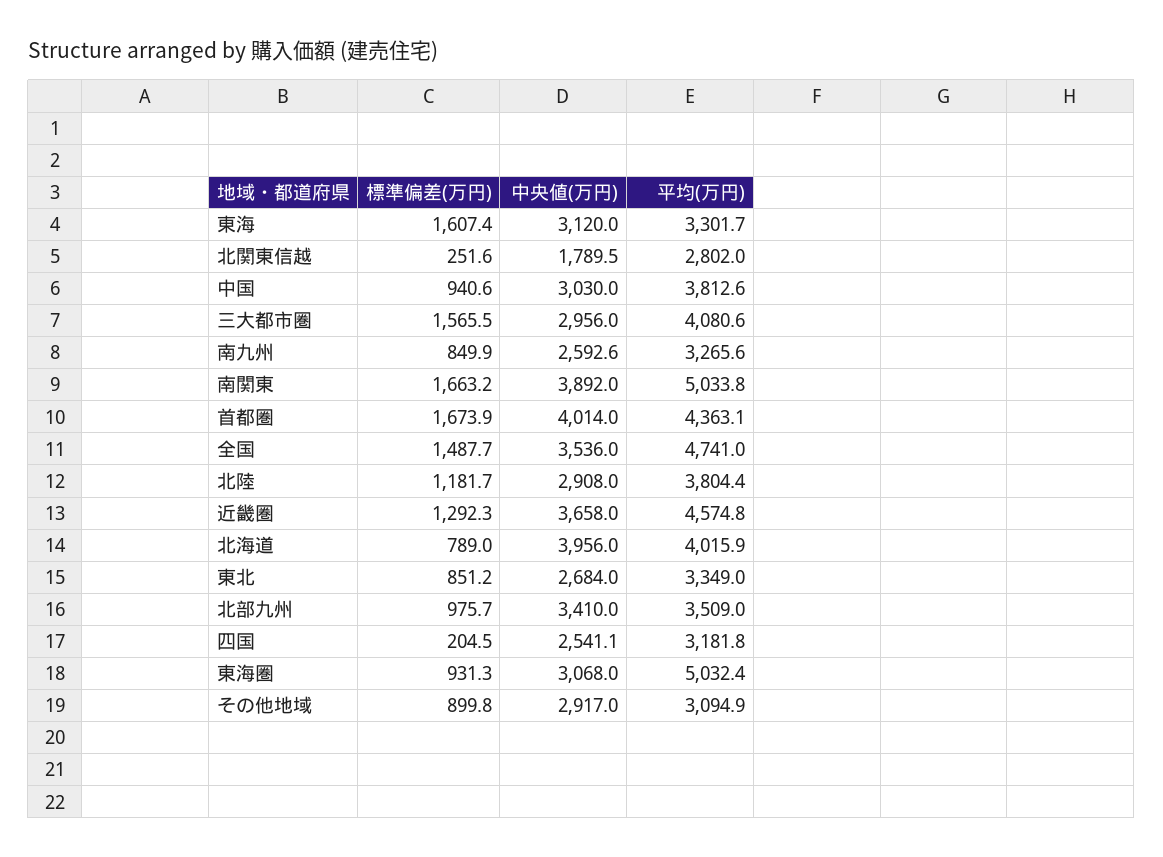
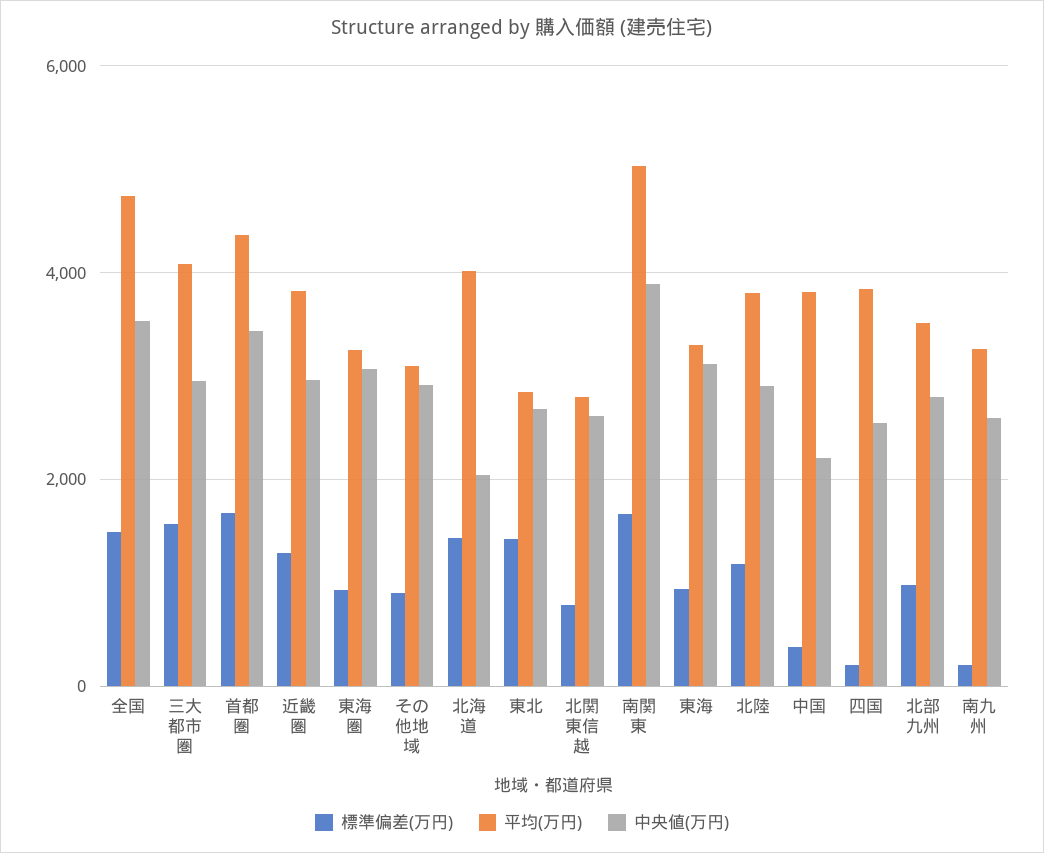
  {
    "標準偏差(万円)": {
-     "東海": 1607.4,
+     "東海": 1000,
-     "北関東信越": 251.6,
+     "北関東信越": 800,
-     "中国": 940.6,
+     "中国": 400,
      "三大都市圏": 1565.5,
-     "南九州": 849.9,
+     "南九州": 200,
      "南関東": 1663.2,
      "首都圏": 1673.9,
      "全国": 1487.7,
      "北陸": 1181.7,
      "近畿圏": 1292.3,
-     "北海道": 789,
+     "北海道": 1400,
-     "東北": 851.2,
+     "東北": 1400,
      "北部九州": 975.7,
      "四国": 204.5,
      "東海圏": 931.3,
      "その他地域": 899.8
    },
    "中央値(万円)": {
      "東海": 3120,
-     "北関東信越": 1789.5,
+     "北関東信越": 2600,
-     "中国": 3030,
+     "中国": 2200,
      "三大都市圏": 2956,
      "南九州": 2592.6,
      "南関東": 3892,
-     "首都圏": 4014,
+     "首都圏": 3400,
      "全国": 3536,
      "北陸": 2908,
-     "近畿圏": 3658,
+     "近畿圏": 3000,
-     "北海道": 3956,
+     "北海道": 2000,
      "東北": 2684,
-     "北部九州": 3410,
+     "北部九州": 2800,
      "四国": 2541.1,
      "東海圏": 3068,
      "その他地域": 2917
    },
    "平均(万円)": {
      "東海": 3301.7,
      "北関東信越": 2802,
      "中国": 3812.6,
      "三大都市圏": 4080.6,
      "南九州": 3265.6,
      "南関東": 5033.8,
      "首都圏": 4363.1,
      "全国": 4741,
      "北陸": 3804.4,
-     "近畿圏": 4574.8,
+     "近畿圏": 3800,
      "北海道": 4015.9,
-     "東北": 3349,
+     "東北": 2800,
      "北部九州": 3509,
-     "四国": 3181.8,
+     "四国": 3800,
-     "東海圏": 5032.4,
+     "東海圏": 3200,
      "その他地域": 3094.9
    }
  }

